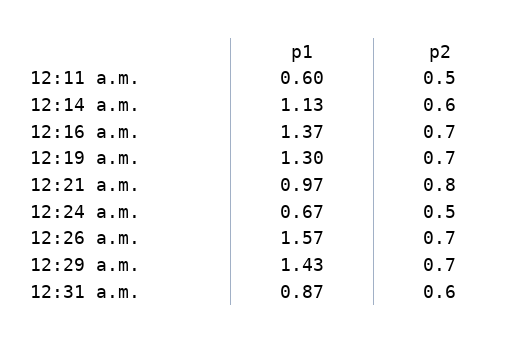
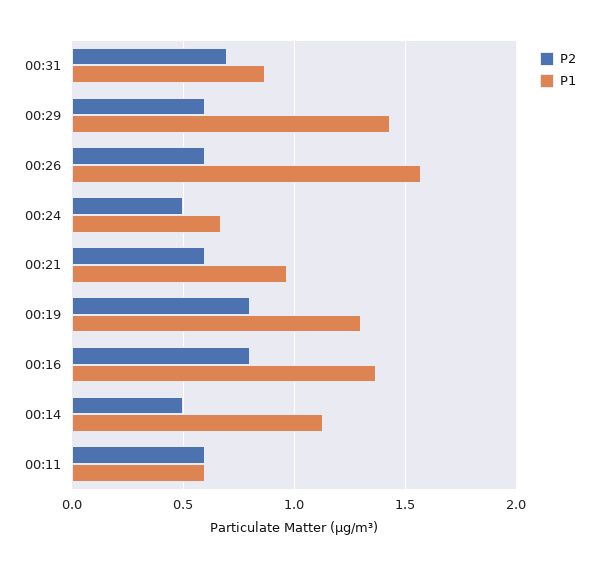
  {
    "p1": {
      "12:11 a.m.": 0.6,
      "12:14 a.m.": 1.13,
      "12:16 a.m.": 1.37,
      "12:19 a.m.": 1.3,
      "12:21 a.m.": 0.97,
      "12:24 a.m.": 0.67,
      "12:26 a.m.": 1.57,
      "12:29 a.m.": 1.43,
      "12:31 a.m.": 0.87
    },
    "p2": {
-     "12:11 a.m.": 0.5,
+     "12:11 a.m.": 0.6,
-     "12:14 a.m.": 0.6,
+     "12:14 a.m.": 0.5,
-     "12:16 a.m.": 0.7,
+     "12:16 a.m.": 0.8,
-     "12:19 a.m.": 0.7,
+     "12:19 a.m.": 0.8,
-     "12:21 a.m.": 0.8,
+     "12:21 a.m.": 0.6,
      "12:24 a.m.": 0.5,
-     "12:26 a.m.": 0.7,
+     "12:26 a.m.": 0.6,
-     "12:29 a.m.": 0.7,
+     "12:29 a.m.": 0.6,
-     "12:31 a.m.": 0.6
+     "12:31 a.m.": 0.7
    }
  }

